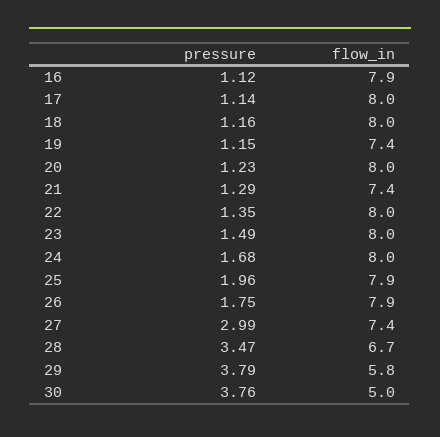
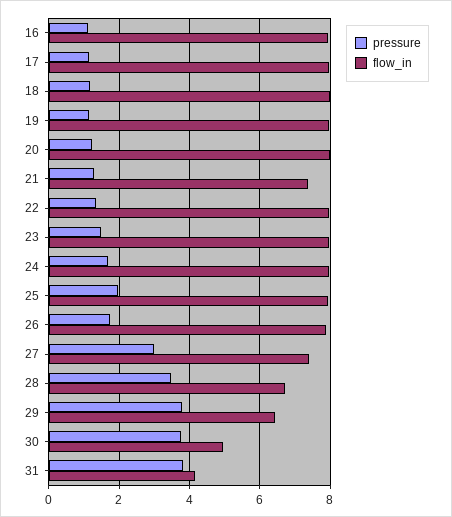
  {
    "pressure": {
      "16": 1.12,
      "17": 1.14,
      "18": 1.16,
      "19": 1.15,
      "20": 1.23,
      "21": 1.29,
      "22": 1.35,
      "23": 1.49,
      "24": 1.68,
      "25": 1.96,
      "26": 1.75,
      "27": 2.99,
      "28": 3.47,
      "29": 3.79,
-     "30": 3.76
+     "30": 3.76,
+     "31": 3.8
    },
    "flow_in": {
      "16": 7.9,
      "17": 8,
      "18": 8,
-     "19": 7.4,
+     "19": 8,
      "20": 8,
      "21": 7.4,
      "22": 8,
      "23": 8,
      "24": 8,
      "25": 7.9,
      "26": 7.9,
      "27": 7.4,
      "28": 6.7,
-     "29": 5.8,
+     "29": 6.4,
-     "30": 5
+     "30": 5,
+     "31": 4.2
    }
  }

